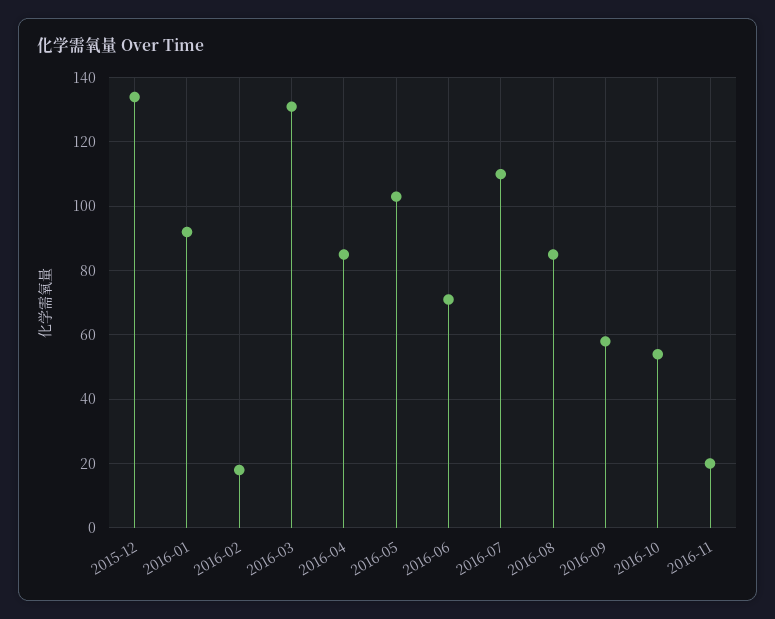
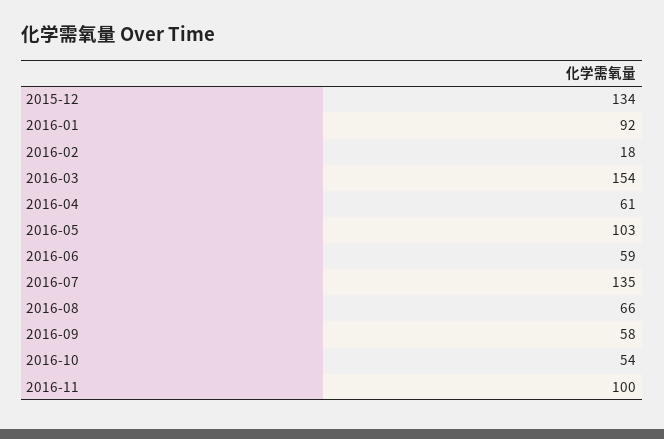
  {
    "2015-12": 134,
    "2016-01": 92,
    "2016-02": 18,
-   "2016-03": 130,
+   "2016-03": 154,
-   "2016-04": 85,
+   "2016-04": 61,
    "2016-05": 103,
-   "2016-06": 70,
+   "2016-06": 59,
-   "2016-07": 110,
+   "2016-07": 135,
-   "2016-08": 85,
+   "2016-08": 66,
    "2016-09": 58,
    "2016-10": 54,
-   "2016-11": 20
+   "2016-11": 100
  }

